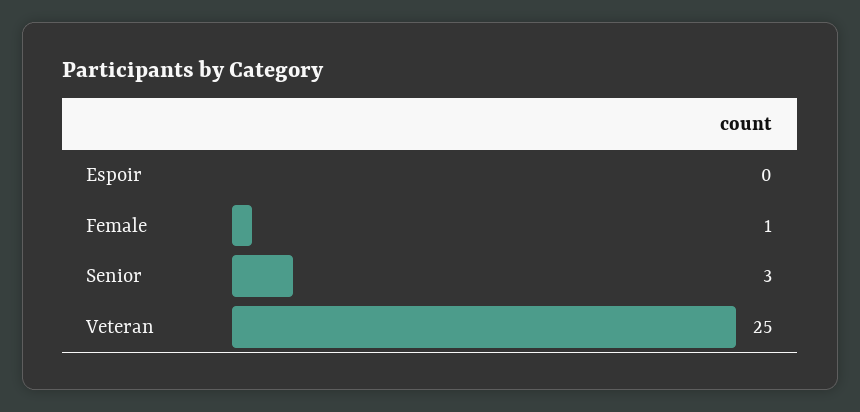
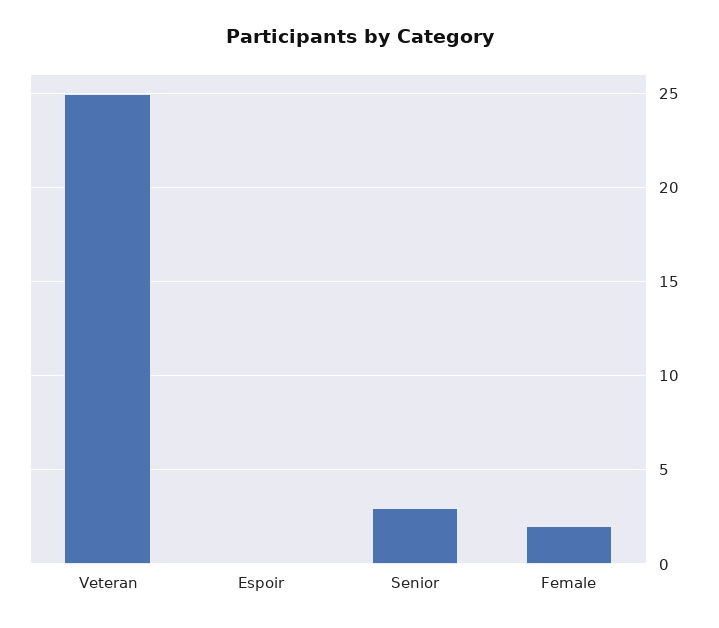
  {
    "Espoir": 0,
-   "Female": 1,
+   "Female": 2,
    "Senior": 3,
    "Veteran": 25
  }

